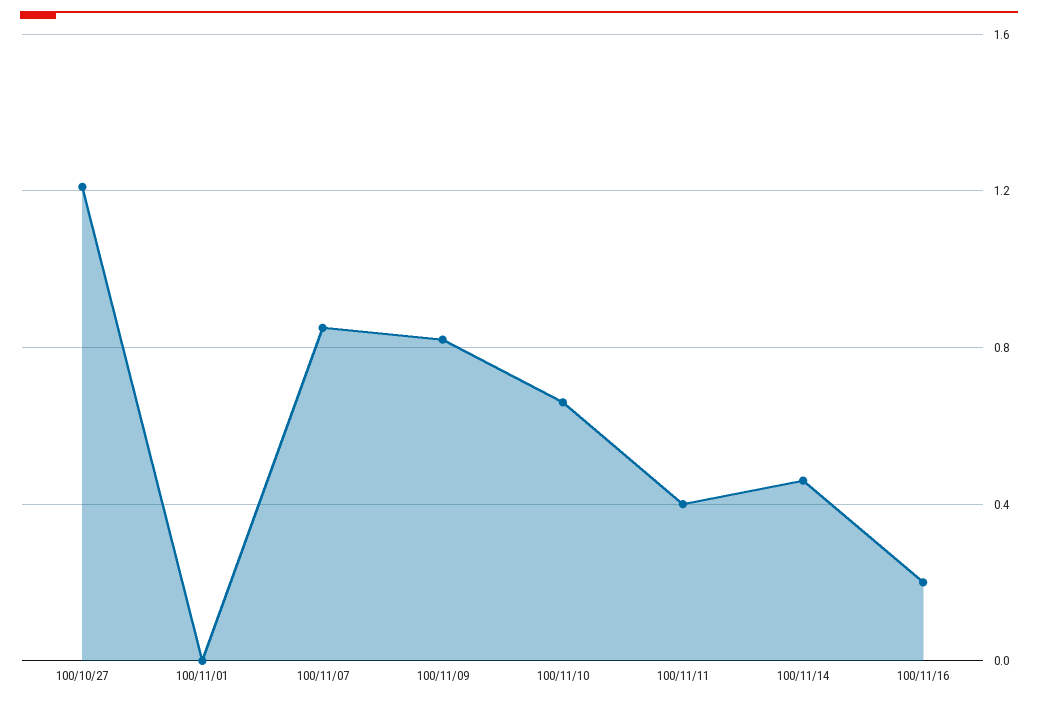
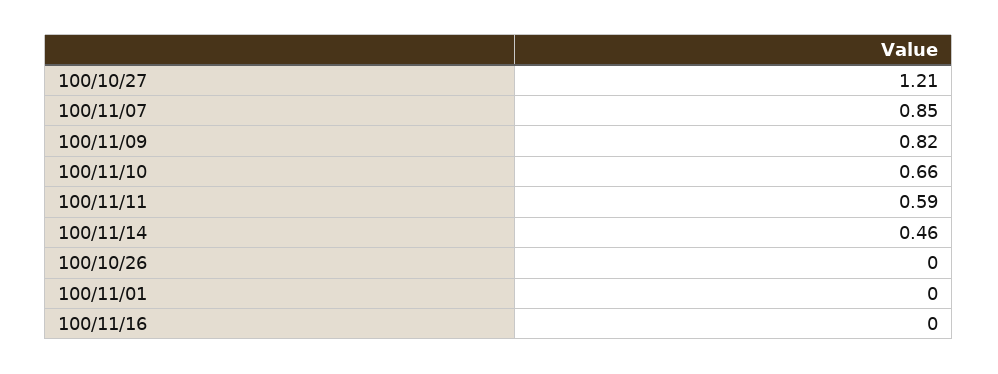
  {
    "100/10/27": 1.21,
    "100/11/01": 0,
    "100/11/07": 0.85,
    "100/11/09": 0.82,
    "100/11/10": 0.66,
-   "100/11/11": 0.4,
+   "100/11/11": 0.59,
    "100/11/14": 0.46,
-   "100/11/16": 0.2
+   "100/11/16": 0,
+   "100/10/26": 0
  }

